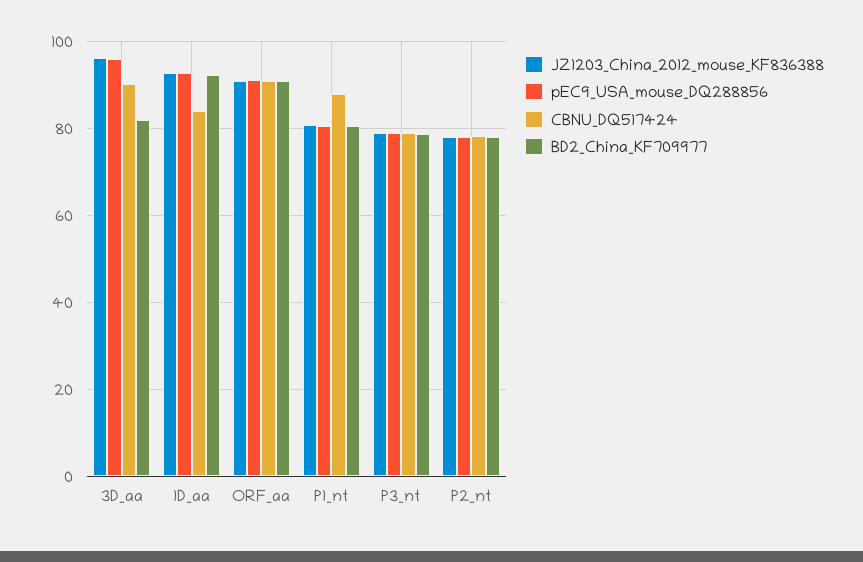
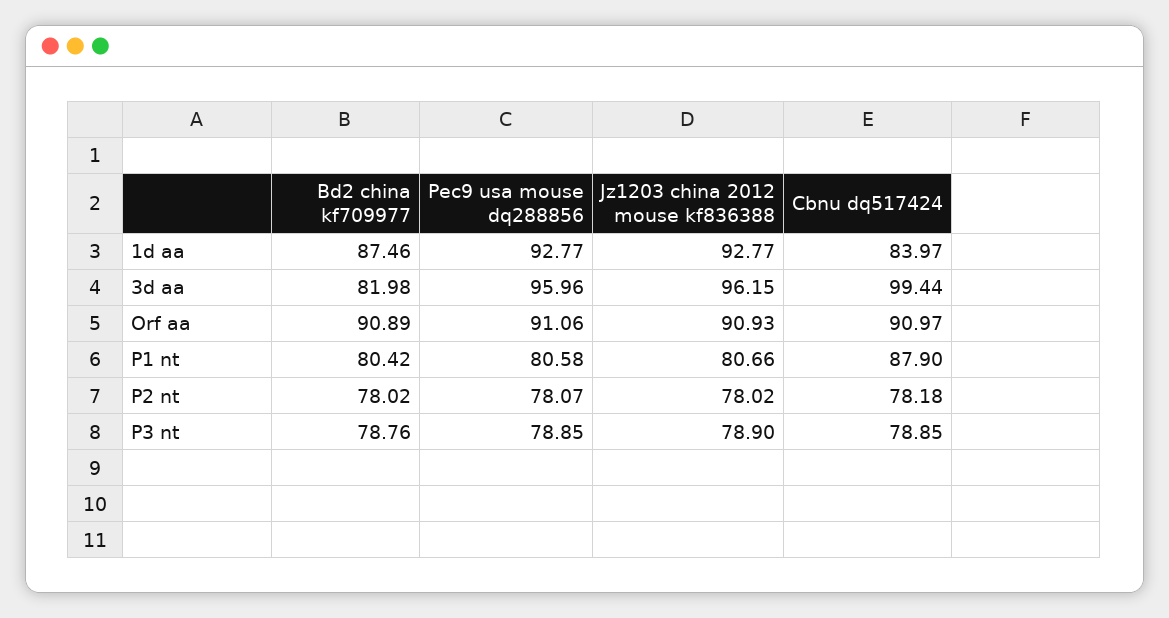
  {
    "JZ1203_China_2012_mouse_KF836388": {
      "3D_aa": 96.15,
      "1D_aa": 92.77,
      "ORF_aa": 90.93,
      "P1_nt": 80.66,
      "P3_nt": 78.9,
      "P2_nt": 78.02
    },
    "pEC9_USA_mouse_DQ288856": {
      "3D_aa": 95.96,
      "1D_aa": 92.77,
      "ORF_aa": 91.06,
      "P1_nt": 80.58,
      "P3_nt": 78.85,
      "P2_nt": 78.07
    },
    "CBNU_DQ517424": {
-     "3D_aa": 90,
+     "3D_aa": 99.44,
      "1D_aa": 83.97,
      "ORF_aa": 90.97,
      "P1_nt": 87.9,
      "P3_nt": 78.85,
      "P2_nt": 78.18
    },
    "BD2_China_KF709977": {
      "3D_aa": 81.98,
-     "1D_aa": 92,
+     "1D_aa": 87.46,
      "ORF_aa": 90.89,
      "P1_nt": 80.42,
      "P3_nt": 78.76,
      "P2_nt": 78.02
    }
  }

